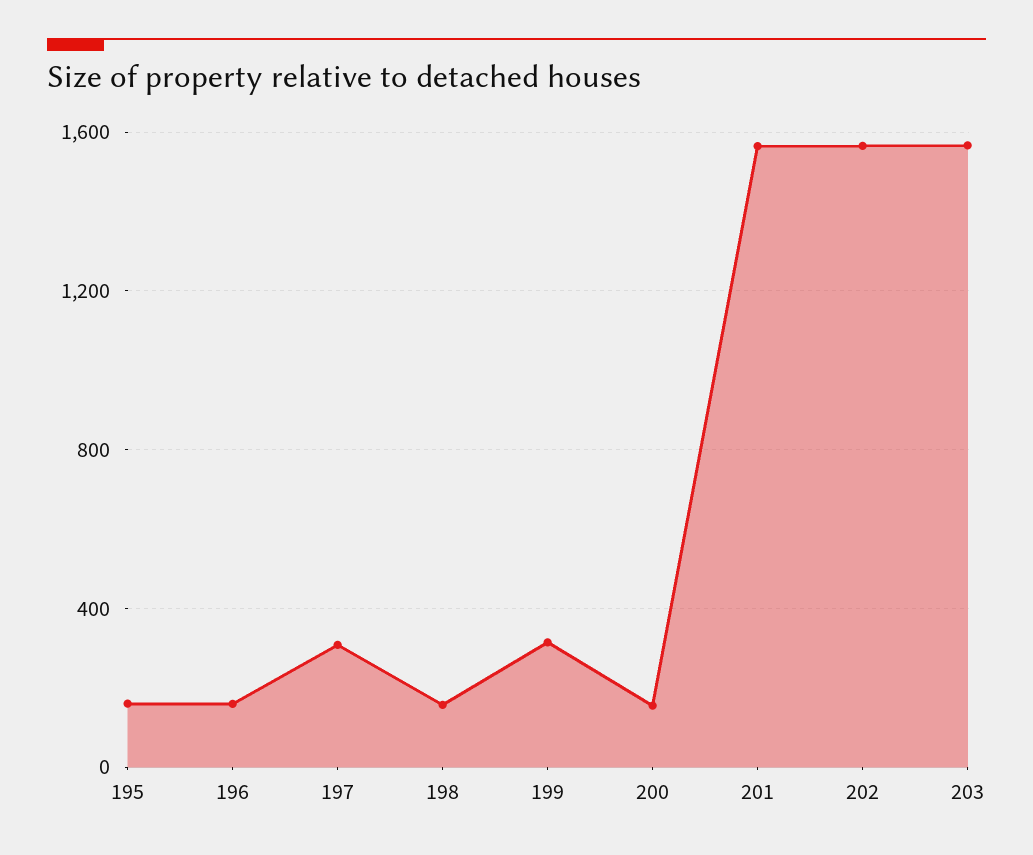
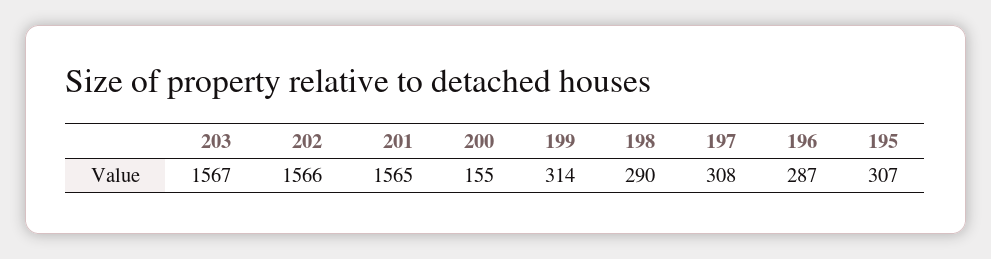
  {
-   "195": 150,
+   "195": 307,
-   "196": 150,
+   "196": 287,
    "197": 308,
-   "198": 150,
+   "198": 290,
    "199": 314,
    "200": 155,
    "201": 1565,
    "202": 1566,
    "203": 1567
  }

